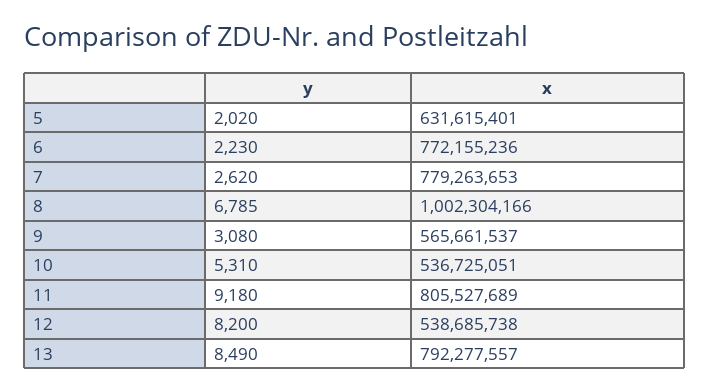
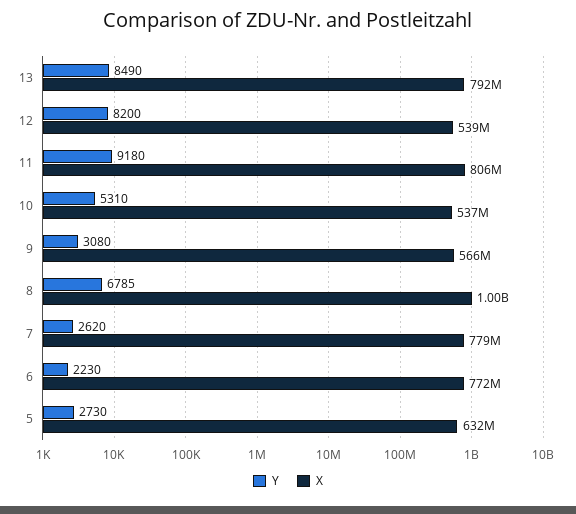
  {
    "y": {
-     "5": 2020,
+     "5": 2730,
      "6": 2230,
      "7": 2620,
      "8": 6785,
      "9": 3080,
      "10": 5310,
      "11": 9180,
      "12": 8200,
      "13": 8490
    },
    "x": {
      "5": 631615401,
      "6": 772155236,
      "7": 779263653,
      "8": 1002304166,
      "9": 565661537,
      "10": 536725051,
      "11": 805527689,
      "12": 538685738,
      "13": 792277557
    }
  }

